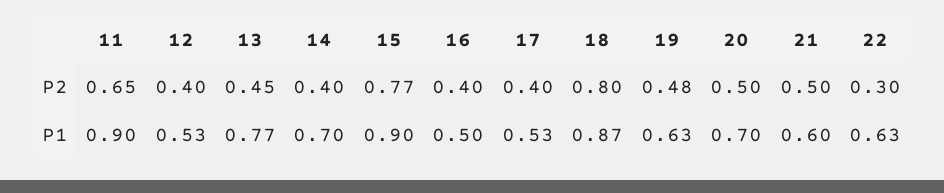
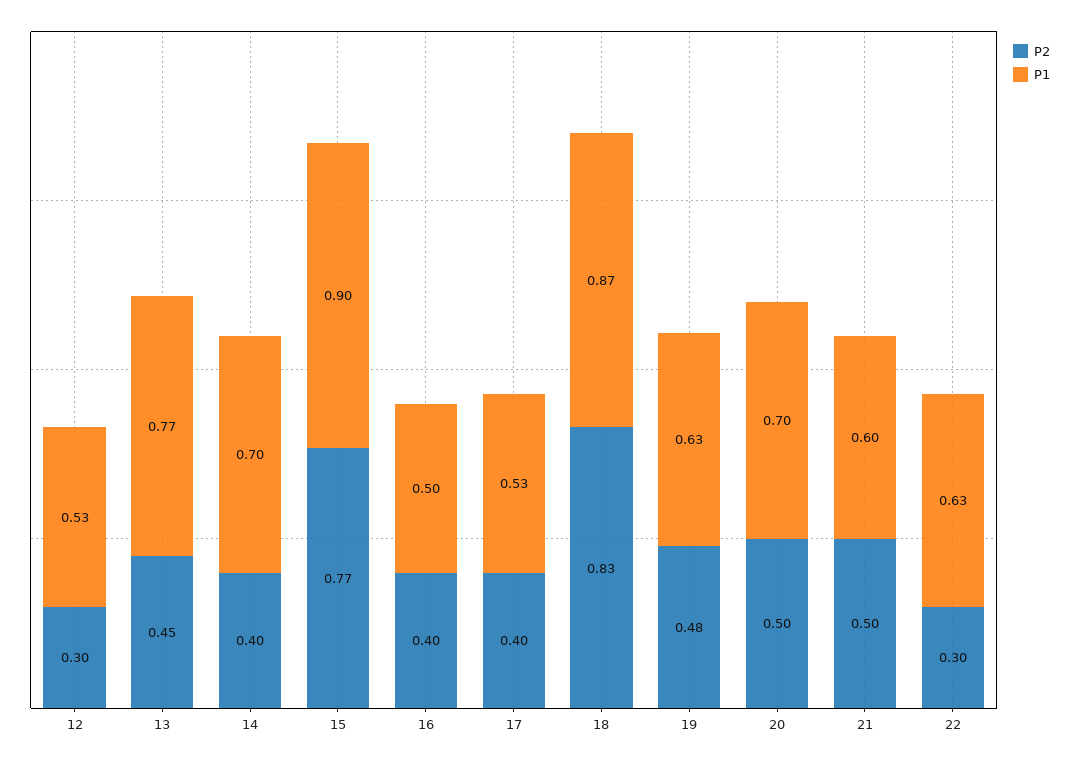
  {
    "P2": {
-     "11": 0.65,
-     "12": 0.4,
+     "12": 0.3,
      "13": 0.45,
      "14": 0.4,
      "15": 0.77,
      "16": 0.4,
      "17": 0.4,
-     "18": 0.8,
+     "18": 0.83,
      "19": 0.48,
      "20": 0.5,
      "21": 0.5,
      "22": 0.3
    },
    "P1": {
-     "11": 0.9,
      "12": 0.53,
      "13": 0.77,
      "14": 0.7,
      "15": 0.9,
      "16": 0.5,
      "17": 0.53,
      "18": 0.87,
      "19": 0.63,
      "20": 0.7,
      "21": 0.6,
      "22": 0.63
    }
  }

